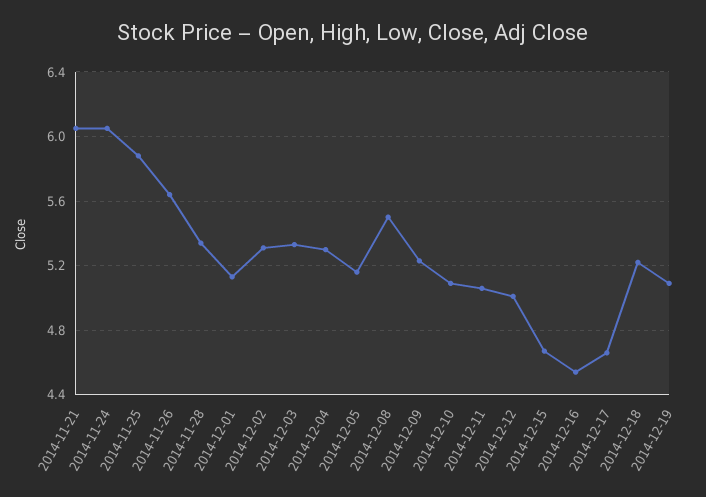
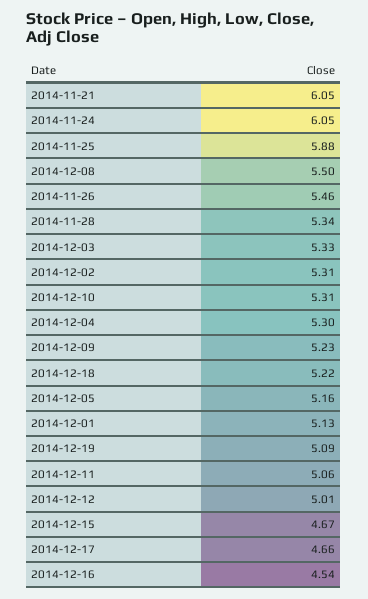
  {
    "2014-11-21": 6.05,
    "2014-11-24": 6.05,
    "2014-11-25": 5.88,
-   "2014-11-26": 5.65,
+   "2014-11-26": 5.46,
    "2014-11-28": 5.34,
    "2014-12-01": 5.13,
    "2014-12-02": 5.31,
    "2014-12-03": 5.33,
    "2014-12-04": 5.3,
    "2014-12-05": 5.16,
    "2014-12-08": 5.5,
    "2014-12-09": 5.23,
-   "2014-12-10": 5.1,
+   "2014-12-10": 5.31,
    "2014-12-11": 5.06,
    "2014-12-12": 5.01,
    "2014-12-15": 4.67,
    "2014-12-16": 4.54,
    "2014-12-17": 4.66,
    "2014-12-18": 5.22,
    "2014-12-19": 5.09
  }

